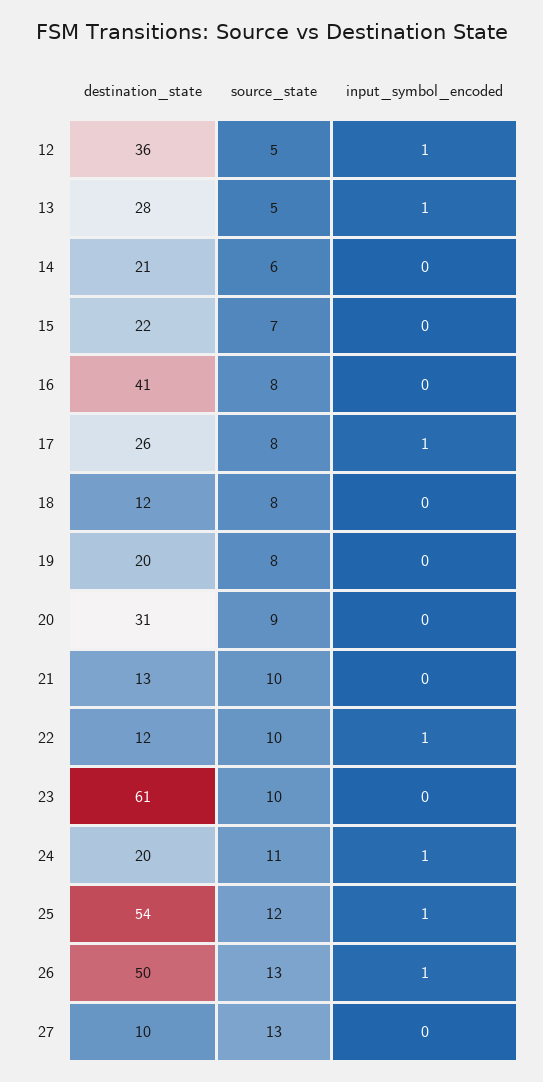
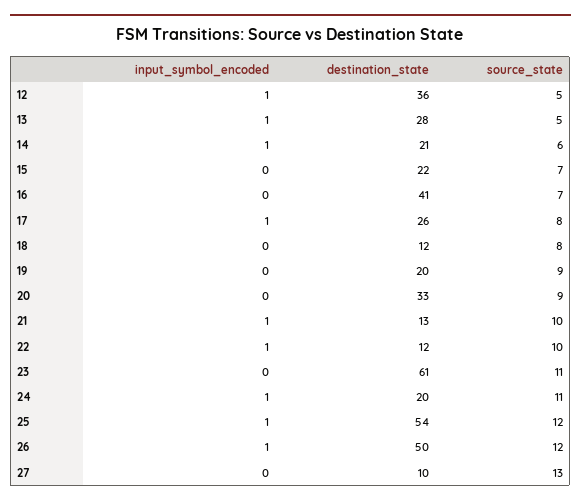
  {
    "destination_state": {
      "12": 36,
      "13": 28,
      "14": 21,
      "15": 22,
      "16": 41,
      "17": 26,
      "18": 12,
      "19": 20,
-     "20": 31,
+     "20": 33,
      "21": 13,
      "22": 12,
      "23": 61,
      "24": 20,
      "25": 54,
      "26": 50,
      "27": 10
    },
    "source_state": {
      "12": 5,
      "13": 5,
      "14": 6,
      "15": 7,
-     "16": 8,
+     "16": 7,
      "17": 8,
      "18": 8,
-     "19": 8,
+     "19": 9,
      "20": 9,
      "21": 10,
      "22": 10,
-     "23": 10,
+     "23": 11,
      "24": 11,
      "25": 12,
-     "26": 13,
+     "26": 12,
      "27": 13
    },
    "input_symbol_encoded": {
      "12": 1,
      "13": 1,
-     "14": 0,
+     "14": 1,
      "15": 0,
      "16": 0,
      "17": 1,
      "18": 0,
      "19": 0,
      "20": 0,
-     "21": 0,
+     "21": 1,
      "22": 1,
      "23": 0,
      "24": 1,
      "25": 1,
      "26": 1,
      "27": 0
    }
  }

